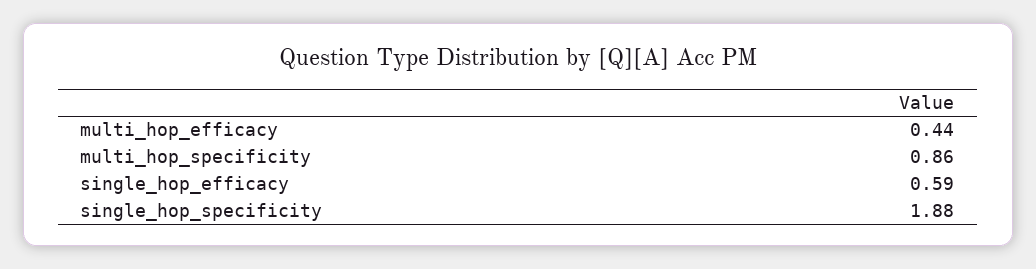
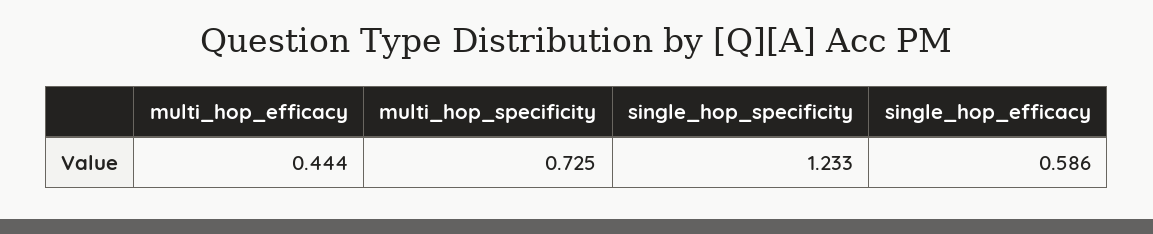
  {
    "multi_hop_efficacy": 0.444,
-   "multi_hop_specificity": 0.86,
+   "multi_hop_specificity": 0.725,
    "single_hop_efficacy": 0.586,
-   "single_hop_specificity": 1.88
+   "single_hop_specificity": 1.233
  }

